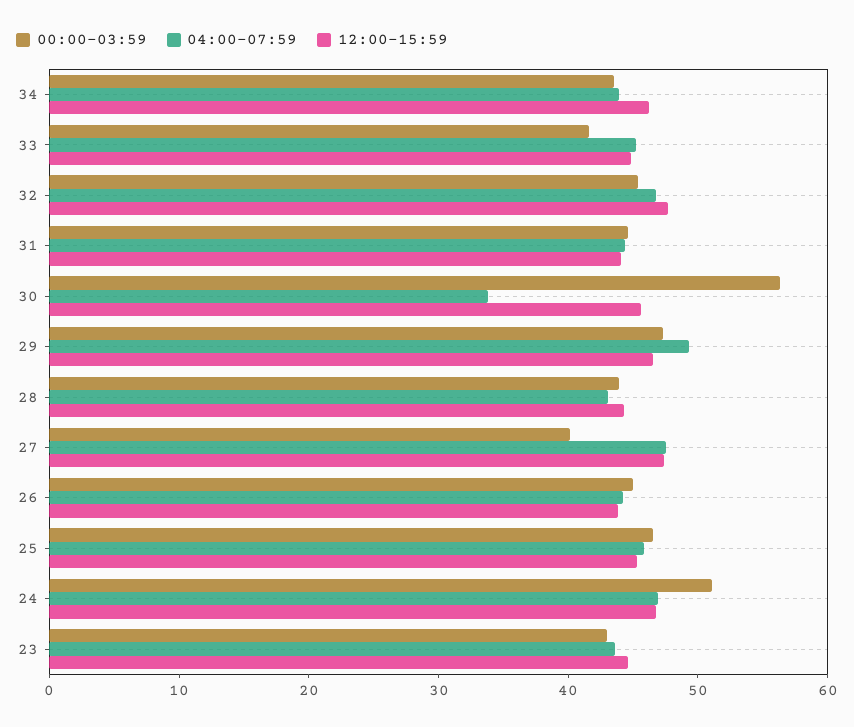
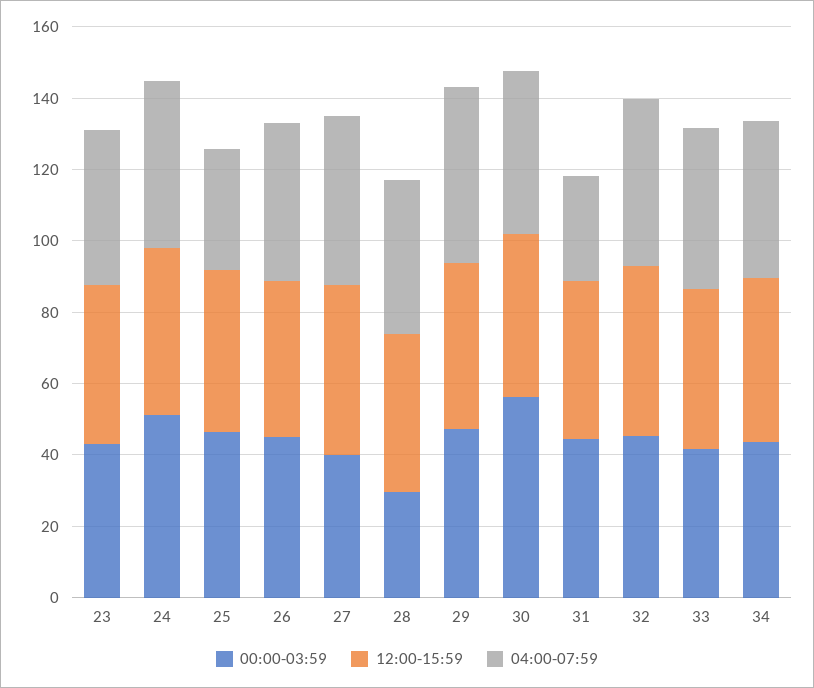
  {
    "00:00-03:59": {
      "34": 44,
      "33": 42,
      "32": 46,
      "31": 44,
      "30": 56,
      "29": 48,
-     "28": 44,
+     "28": 30,
      "27": 40,
      "26": 46,
      "25": 46,
      "24": 52,
      "23": 44
    },
    "04:00-07:59": {
      "34": 44,
      "33": 46,
      "32": 46,
-     "31": 44,
+     "31": 30,
-     "30": 34,
+     "30": 45,
      "29": 50,
      "28": 44,
      "27": 48,
      "26": 44,
-     "25": 46,
+     "25": 35,
      "24": 46,
      "23": 44
    },
    "12:00-15:59": {
      "34": 46,
      "33": 44,
      "32": 48,
      "31": 44,
      "30": 46,
      "29": 46,
      "28": 44,
      "27": 48,
      "26": 44,
      "25": 46,
      "24": 46,
      "23": 44
    }
  }

